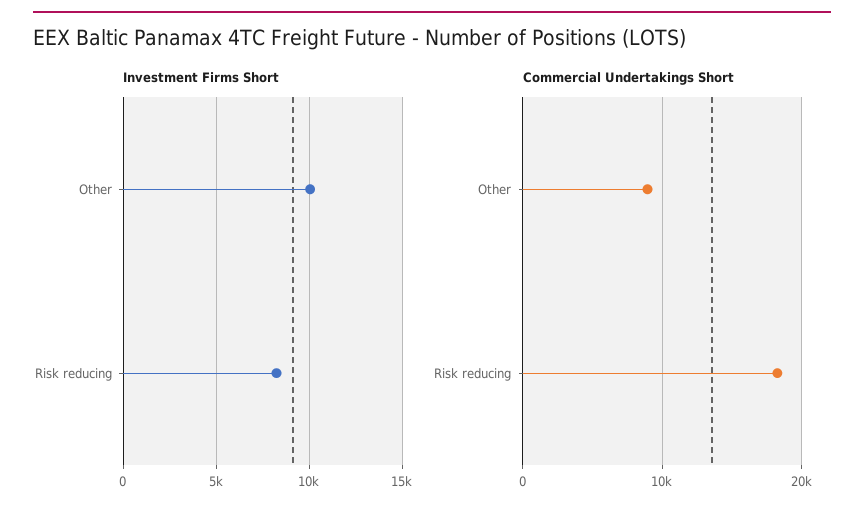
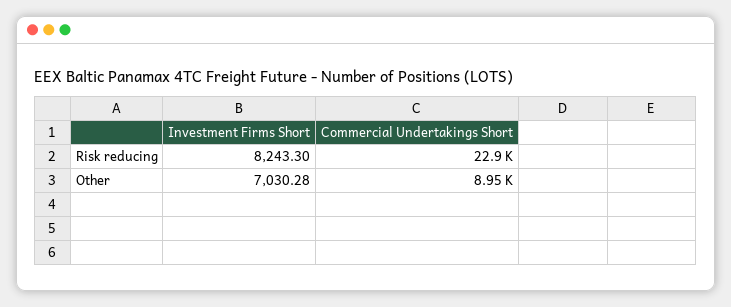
  {
    "Investment Firms Short": {
-     "Other": 10000,
+     "Other": 7030.28,
      "Risk reducing": 8243.3
    },
    "Commercial Undertakings Short": {
      "Other": 8950,
-     "Risk reducing": 18000
+     "Risk reducing": 22900
    }
  }

